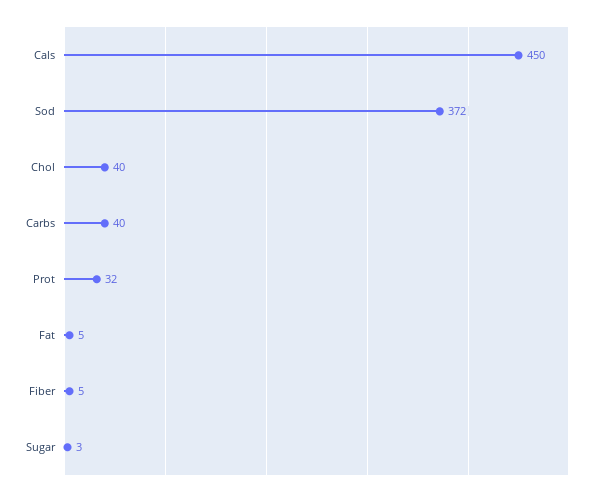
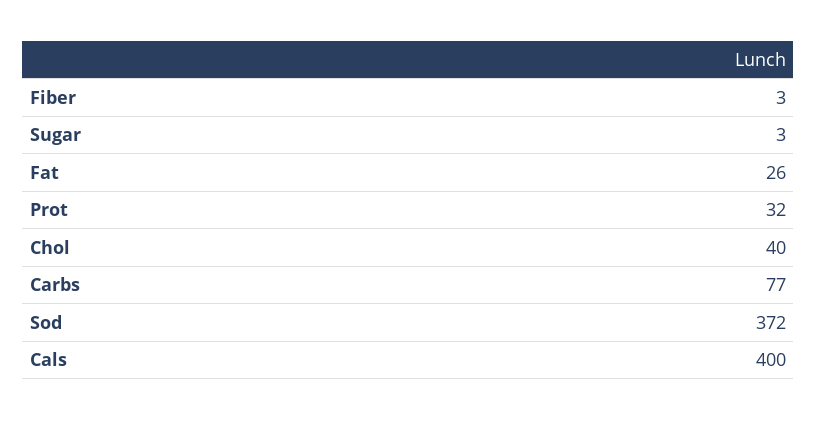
  {
-   "Cals": 450,
+   "Cals": 400,
    "Sod": 372,
    "Chol": 40,
-   "Carbs": 40,
+   "Carbs": 77,
    "Prot": 32,
-   "Fat": 5,
+   "Fat": 26,
-   "Fiber": 5,
+   "Fiber": 3,
    "Sugar": 3
  }

